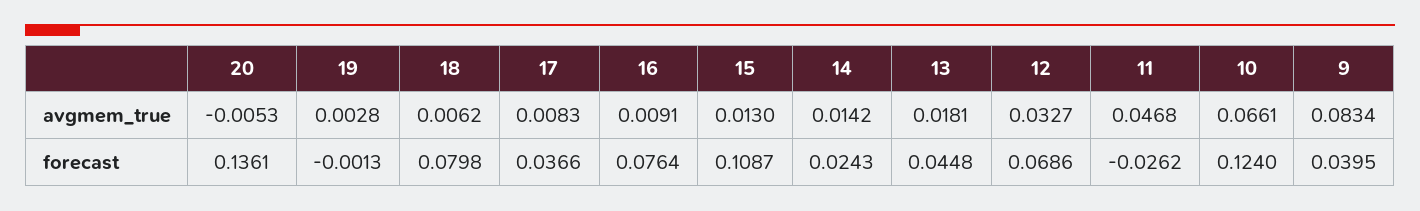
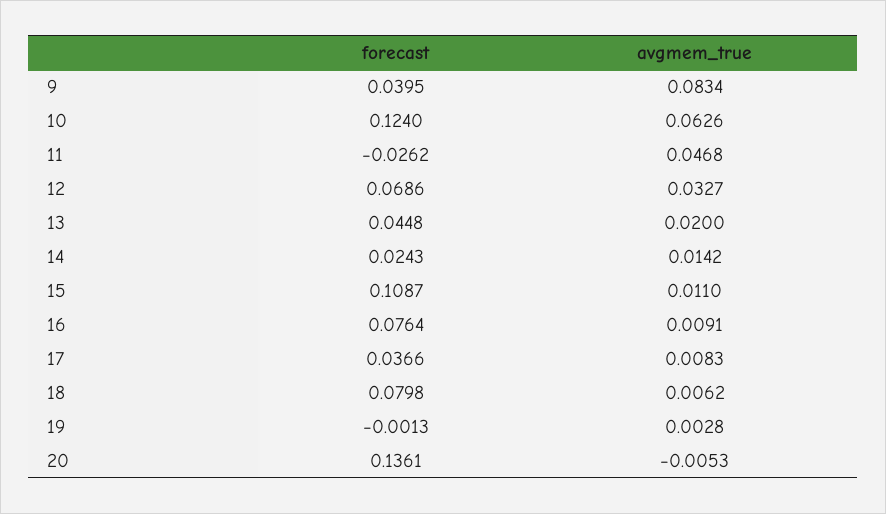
  {
    "20": {
      "avgmem_true": -0.0053,
      "forecast": 0.1361
    },
    "19": {
      "avgmem_true": 0.0028,
      "forecast": -0.0013
    },
    "18": {
      "avgmem_true": 0.0062,
      "forecast": 0.0798
    },
    "17": {
      "avgmem_true": 0.0083,
      "forecast": 0.0366
    },
    "16": {
      "avgmem_true": 0.0091,
      "forecast": 0.0764
    },
    "15": {
-     "avgmem_true": 0.013,
+     "avgmem_true": 0.011,
      "forecast": 0.1087
    },
    "14": {
      "avgmem_true": 0.0142,
      "forecast": 0.0243
    },
    "13": {
-     "avgmem_true": 0.0181,
+     "avgmem_true": 0.02,
      "forecast": 0.0448
    },
    "12": {
      "avgmem_true": 0.0327,
      "forecast": 0.0686
    },
    "11": {
      "avgmem_true": 0.0468,
      "forecast": -0.0262
    },
    "10": {
-     "avgmem_true": 0.0661,
+     "avgmem_true": 0.0626,
      "forecast": 0.124
    },
    "9": {
      "avgmem_true": 0.0834,
      "forecast": 0.0395
    }
  }

